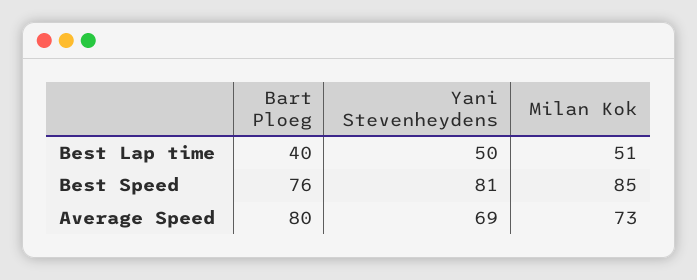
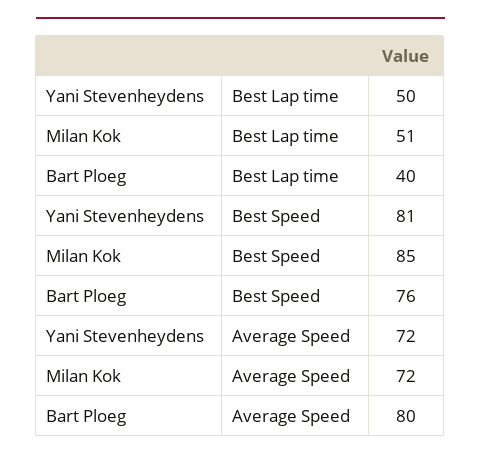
  {
    "Bart Ploeg": {
      "Best Lap time": 40,
      "Best Speed": 76,
      "Average Speed": 80
    },
    "Yani Stevenheydens": {
      "Best Lap time": 50,
      "Best Speed": 81,
-     "Average Speed": 69
+     "Average Speed": 72
    },
    "Milan Kok": {
      "Best Lap time": 51,
      "Best Speed": 85,
-     "Average Speed": 73
+     "Average Speed": 72
    }
  }

